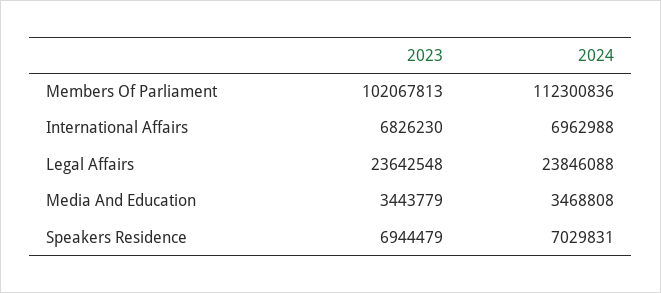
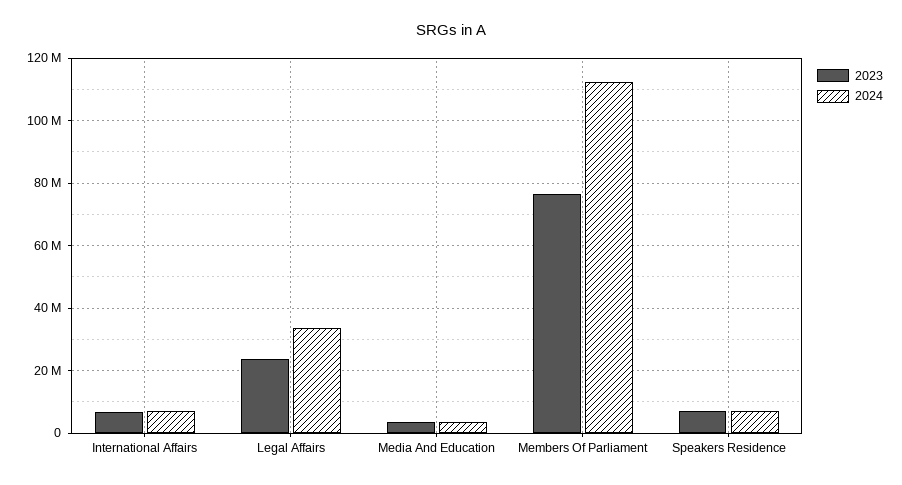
  {
    "2023": {
-     "Members Of Parliament": 102067813,
+     "Members Of Parliament": 76000000,
      "International Affairs": 6826230,
      "Legal Affairs": 23642548,
      "Media And Education": 3443779,
      "Speakers Residence": 6944479
    },
    "2024": {
      "Members Of Parliament": 112300836,
      "International Affairs": 6962988,
-     "Legal Affairs": 23846088,
+     "Legal Affairs": 34000000,
      "Media And Education": 3468808,
      "Speakers Residence": 7029831
    }
  }

